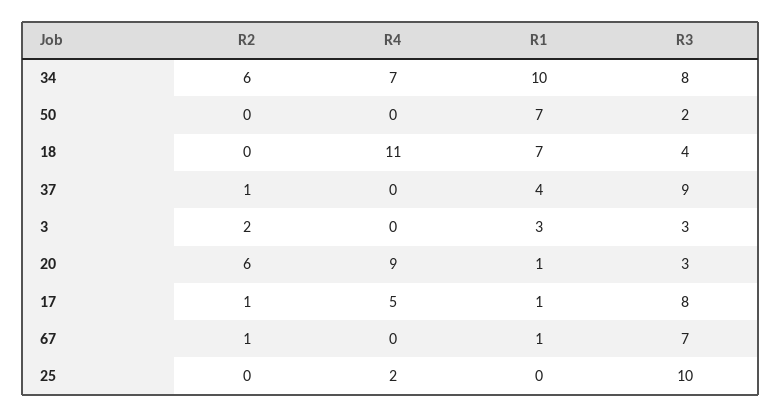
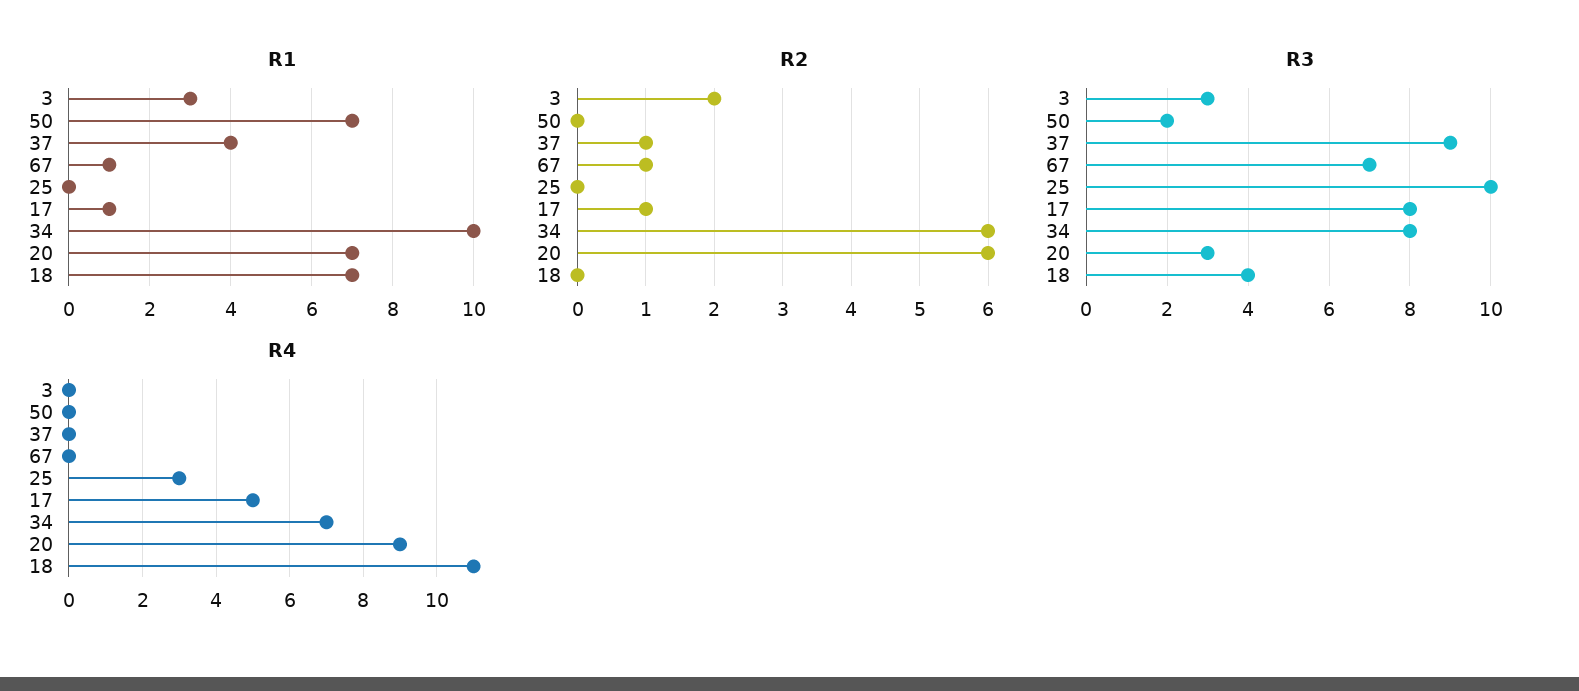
  {
    "R2": {
      "34": 6,
      "50": 0,
      "18": 0,
      "37": 1,
      "3": 2,
      "20": 6,
      "17": 1,
      "67": 1,
      "25": 0
    },
    "R4": {
      "34": 7,
      "50": 0,
      "18": 11,
      "37": 0,
      "3": 0,
      "20": 9,
      "17": 5,
      "67": 0,
-     "25": 2
+     "25": 3
    },
    "R1": {
      "34": 10,
      "50": 7,
      "18": 7,
      "37": 4,
      "3": 3,
-     "20": 1,
+     "20": 7,
      "17": 1,
      "67": 1,
      "25": 0
    },
    "R3": {
      "34": 8,
      "50": 2,
      "18": 4,
      "37": 9,
      "3": 3,
      "20": 3,
      "17": 8,
      "67": 7,
      "25": 10
    }
  }

